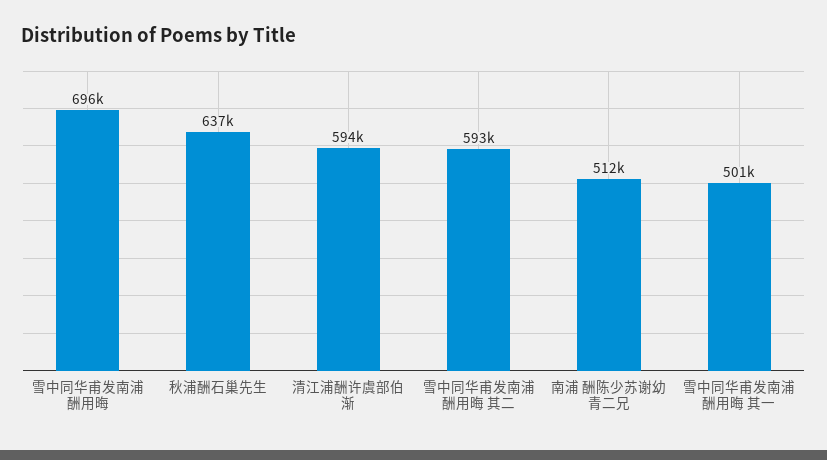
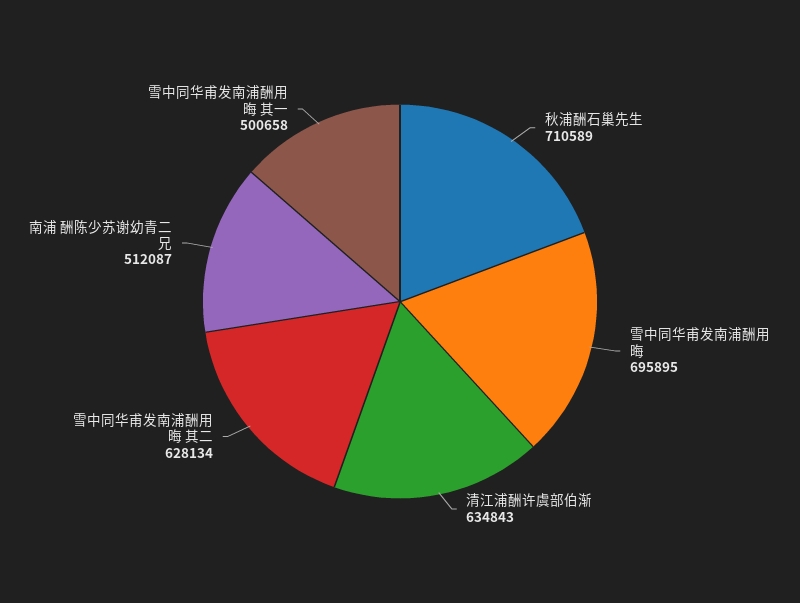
  {
    "雪中同华甫发南浦酬用晦": 695895,
-   "秋浦酬石巢先生": 637000,
+   "秋浦酬石巢先生": 710589,
-   "清江浦酬许虞部伯渐": 594000,
+   "清江浦酬许虞部伯渐": 634843,
-   "雪中同华甫发南浦酬用晦 其二": 593000,
+   "雪中同华甫发南浦酬用晦 其二": 628134,
    "南浦 酬陈少苏谢幼青二兄": 512087,
    "雪中同华甫发南浦酬用晦 其一": 500658
  }

